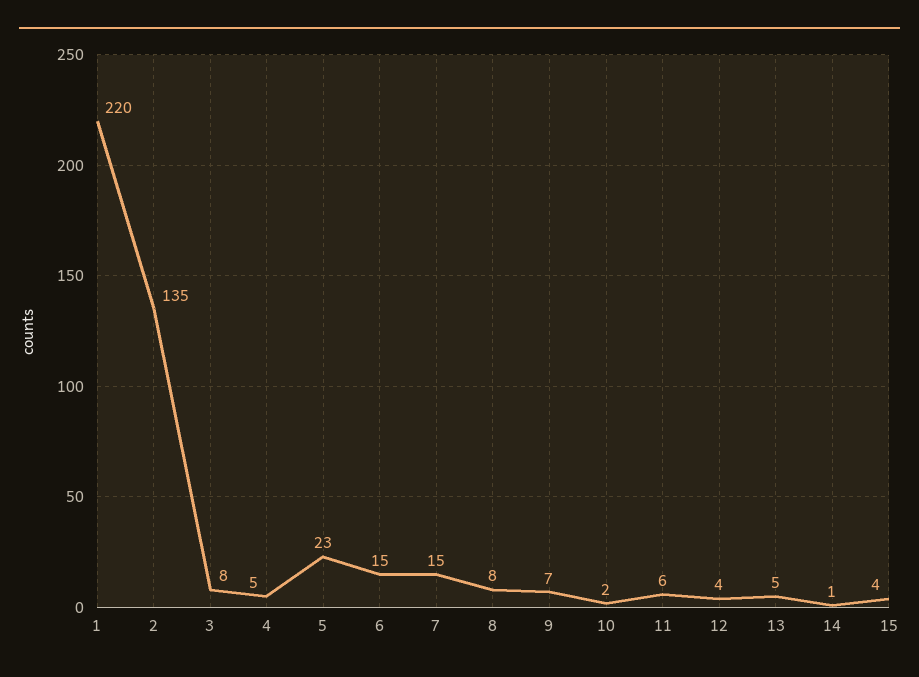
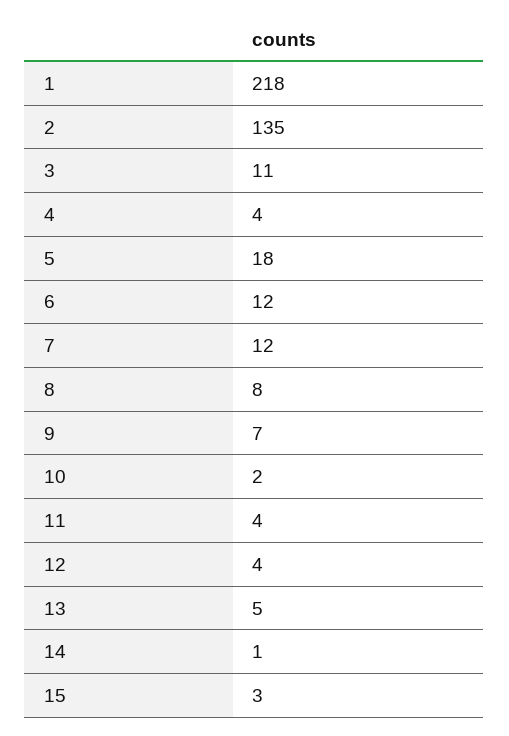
  {
-   "1": 220,
+   "1": 218,
    "2": 135,
-   "3": 8,
+   "3": 11,
-   "4": 5,
+   "4": 4,
-   "5": 23,
+   "5": 18,
-   "6": 15,
+   "6": 12,
-   "7": 15,
+   "7": 12,
    "8": 8,
    "9": 7,
    "10": 2,
-   "11": 6,
+   "11": 4,
    "12": 4,
    "13": 5,
    "14": 1,
-   "15": 4
+   "15": 3
  }

